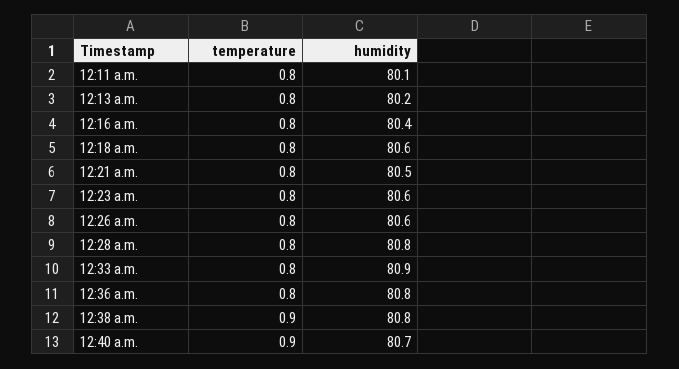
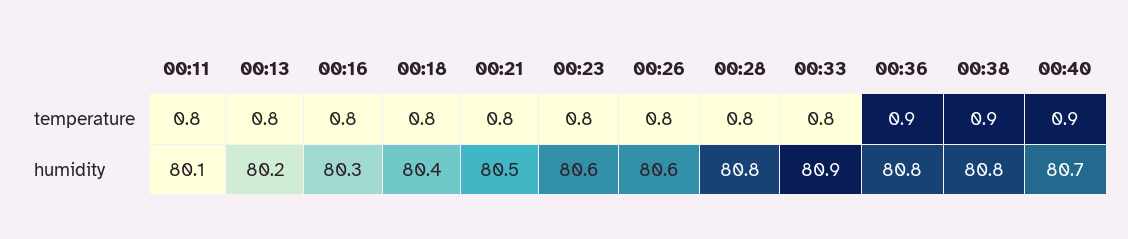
  {
    "temperature": {
      "12:11 a.m.": 0.8,
      "12:13 a.m.": 0.8,
      "12:16 a.m.": 0.8,
      "12:18 a.m.": 0.8,
      "12:21 a.m.": 0.8,
      "12:23 a.m.": 0.8,
      "12:26 a.m.": 0.8,
      "12:28 a.m.": 0.8,
      "12:33 a.m.": 0.8,
-     "12:36 a.m.": 0.8,
+     "12:36 a.m.": 0.9,
      "12:38 a.m.": 0.9,
      "12:40 a.m.": 0.9
    },
    "humidity": {
      "12:11 a.m.": 80.1,
      "12:13 a.m.": 80.2,
-     "12:16 a.m.": 80.4,
+     "12:16 a.m.": 80.3,
-     "12:18 a.m.": 80.6,
+     "12:18 a.m.": 80.4,
      "12:21 a.m.": 80.5,
      "12:23 a.m.": 80.6,
      "12:26 a.m.": 80.6,
      "12:28 a.m.": 80.8,
      "12:33 a.m.": 80.9,
      "12:36 a.m.": 80.8,
      "12:38 a.m.": 80.8,
      "12:40 a.m.": 80.7
    }
  }

